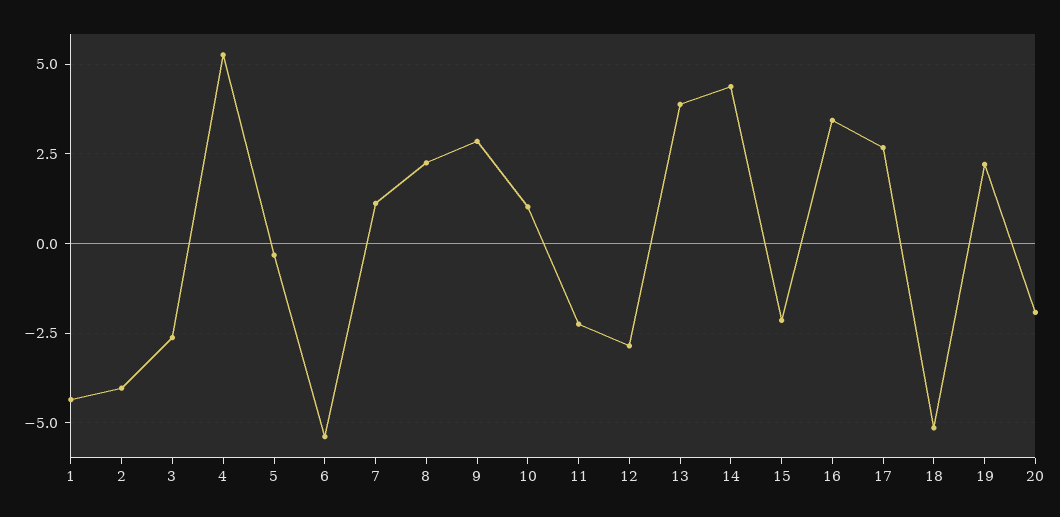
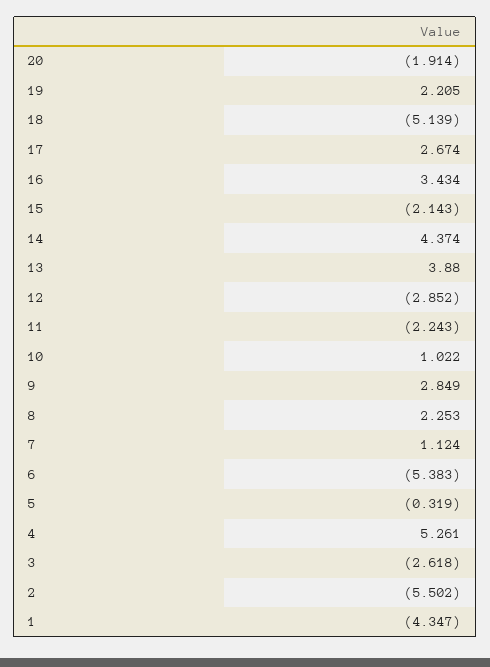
  {
    "1": -4.347,
-   "2": -4,
+   "2": -5.502,
    "3": -2.618,
    "4": 5.261,
    "5": -0.319,
    "6": -5.383,
    "7": 1.124,
    "8": 2.253,
    "9": 2.849,
    "10": 1.022,
    "11": -2.243,
    "12": -2.852,
    "13": 3.88,
    "14": 4.374,
    "15": -2.143,
    "16": 3.434,
    "17": 2.674,
    "18": -5.139,
    "19": 2.205,
    "20": -1.914
  }

